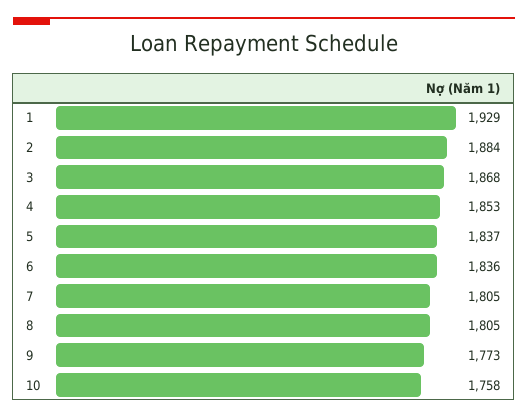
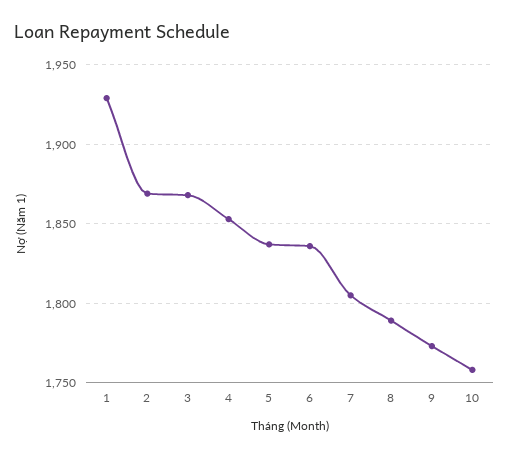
  {
    "1": 1929,
-   "2": 1884,
+   "2": 1870,
    "3": 1868,
    "4": 1853,
    "5": 1837,
    "6": 1836,
    "7": 1805,
-   "8": 1805,
+   "8": 1790,
    "9": 1773,
    "10": 1758
  }

